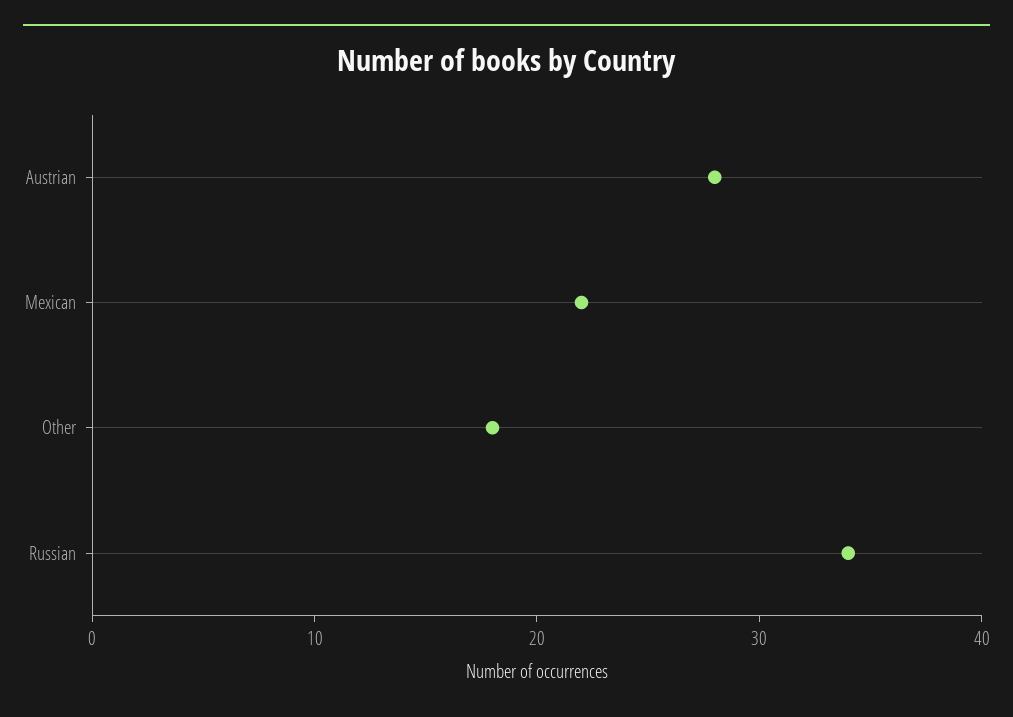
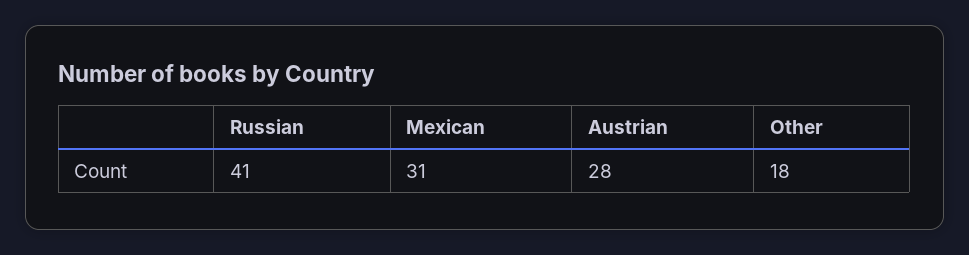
  {
    "Austrian": 28,
-   "Mexican": 22,
+   "Mexican": 31,
    "Other": 18,
-   "Russian": 34
+   "Russian": 41
  }

